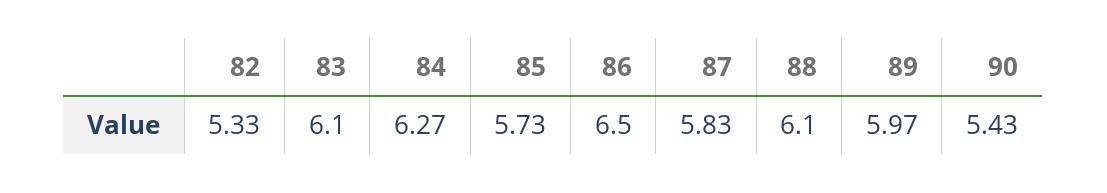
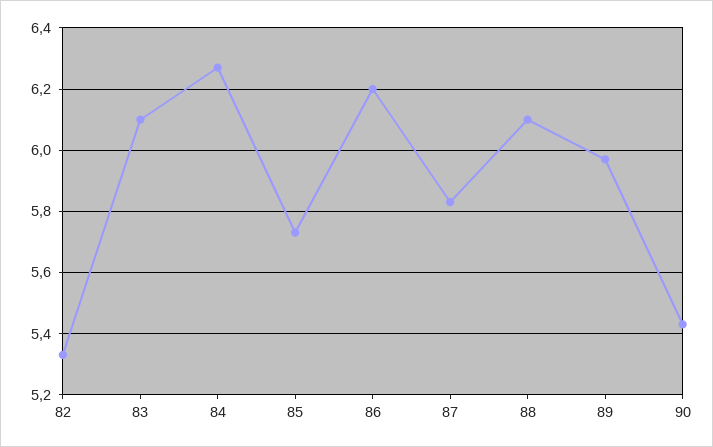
  {
    "82": 5.33,
    "83": 6.1,
    "84": 6.27,
    "85": 5.73,
-   "86": 6.5,
+   "86": 6.2,
    "87": 5.83,
    "88": 6.1,
    "89": 5.97,
    "90": 5.43
  }

